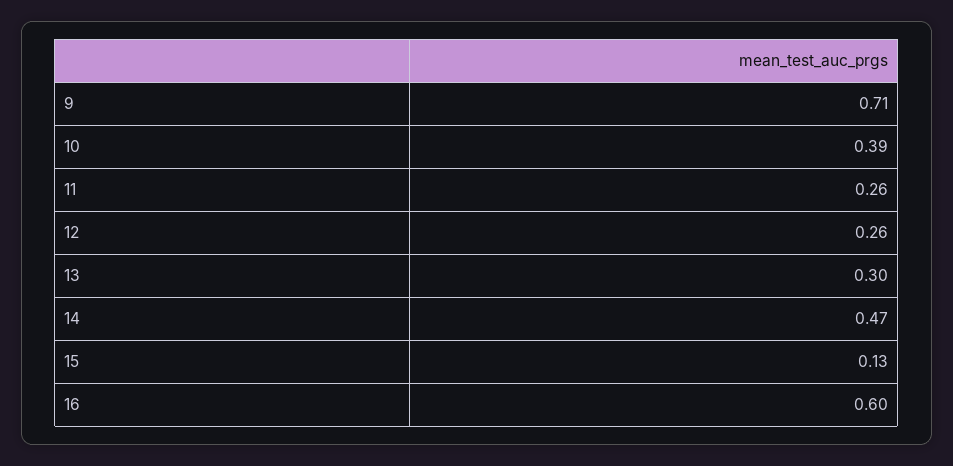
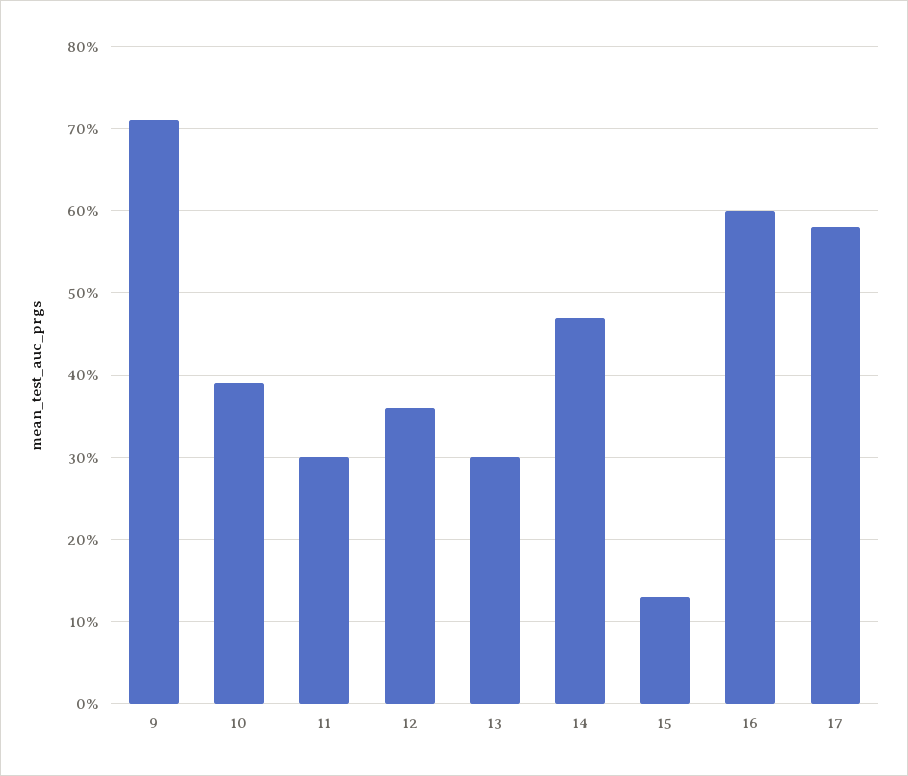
  {
    "9": 0.71,
    "10": 0.39,
-   "11": 0.26,
+   "11": 0.3,
-   "12": 0.26,
+   "12": 0.36,
    "13": 0.3,
    "14": 0.47,
    "15": 0.13,
-   "16": 0.6
+   "16": 0.6,
+   "17": 0.58
  }

